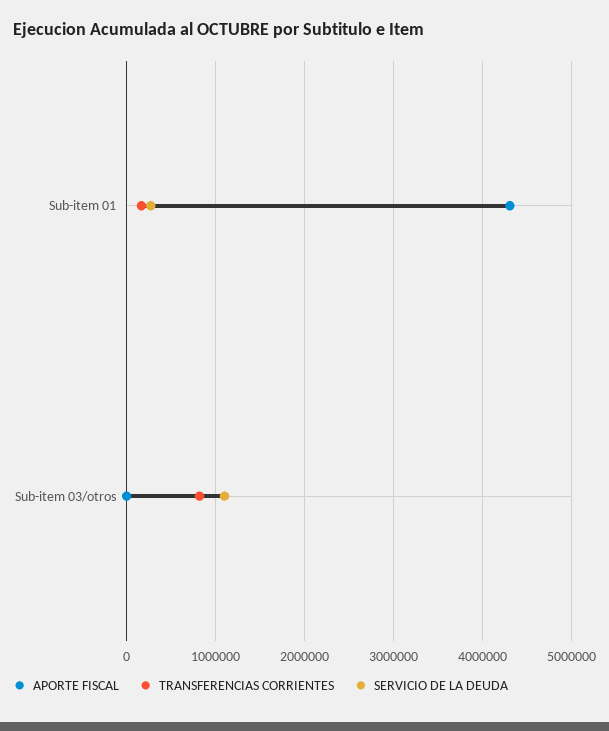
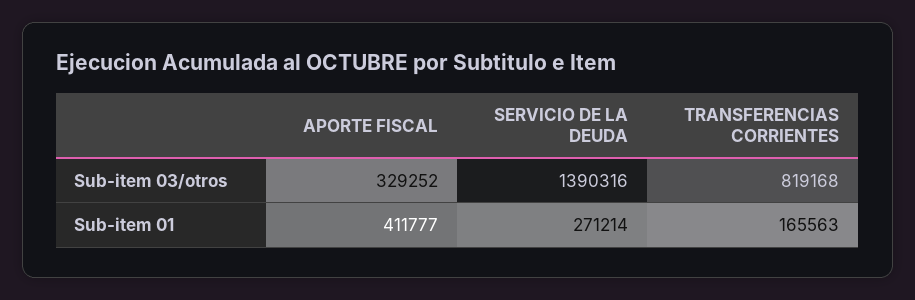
  {
    "APORTE FISCAL": {
-     "Sub-item 01": 4300000,
+     "Sub-item 01": 411777,
-     "Sub-item 03/otros": 0
+     "Sub-item 03/otros": 329252
    },
    "TRANSFERENCIAS CORRIENTES": {
      "Sub-item 01": 165563,
      "Sub-item 03/otros": 819168
    },
    "SERVICIO DE LA DEUDA": {
      "Sub-item 01": 271214,
-     "Sub-item 03/otros": 1100000
+     "Sub-item 03/otros": 1390316
    }
  }

